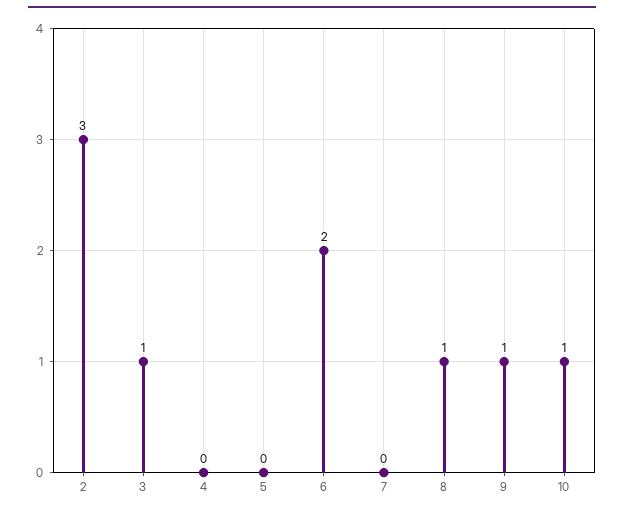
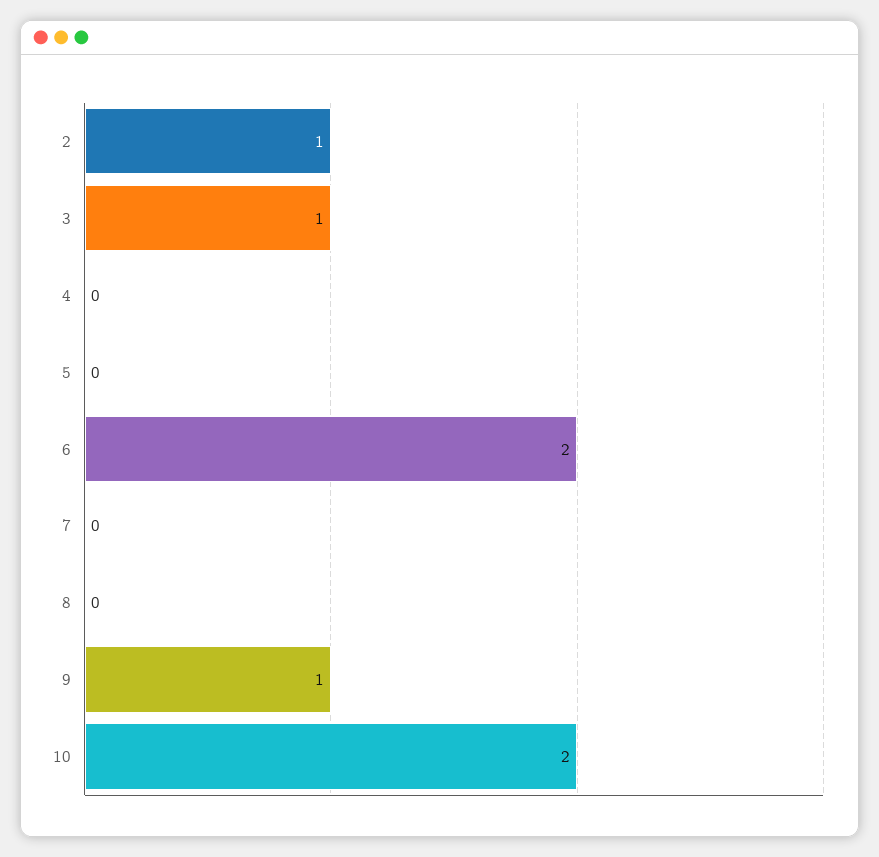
  {
-   "2": 3,
+   "2": 1,
    "3": 1,
    "4": 0,
    "5": 0,
    "6": 2,
    "7": 0,
-   "8": 1,
+   "8": 0,
    "9": 1,
-   "10": 1
+   "10": 2
  }

